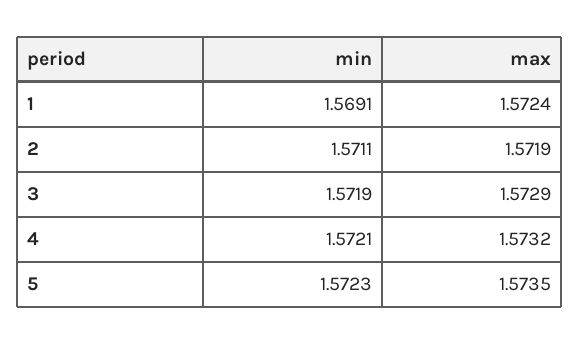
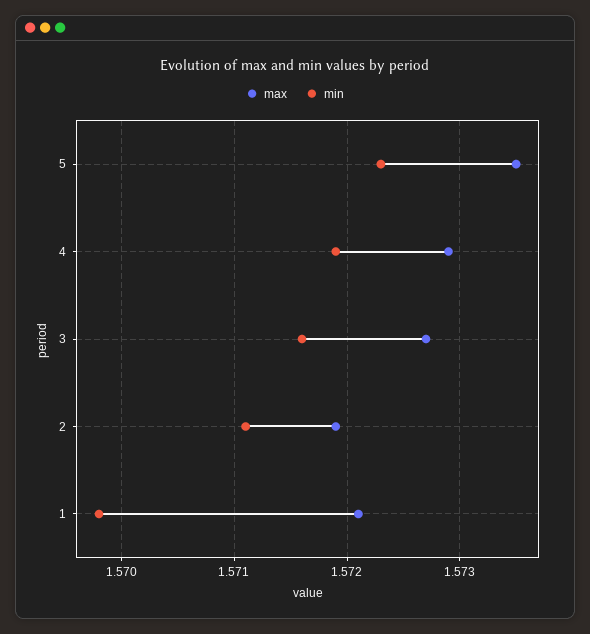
  {
    "min": {
-     "1": 1.5691,
+     "1": 1.5698,
      "2": 1.5711,
-     "3": 1.5719,
+     "3": 1.5716,
-     "4": 1.5721,
+     "4": 1.5719,
      "5": 1.5723
    },
    "max": {
-     "1": 1.5724,
+     "1": 1.5721,
      "2": 1.5719,
-     "3": 1.5729,
+     "3": 1.5727,
-     "4": 1.5732,
+     "4": 1.5729,
      "5": 1.5735
    }
  }

